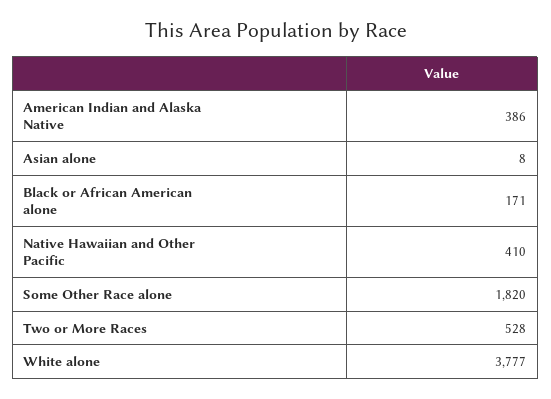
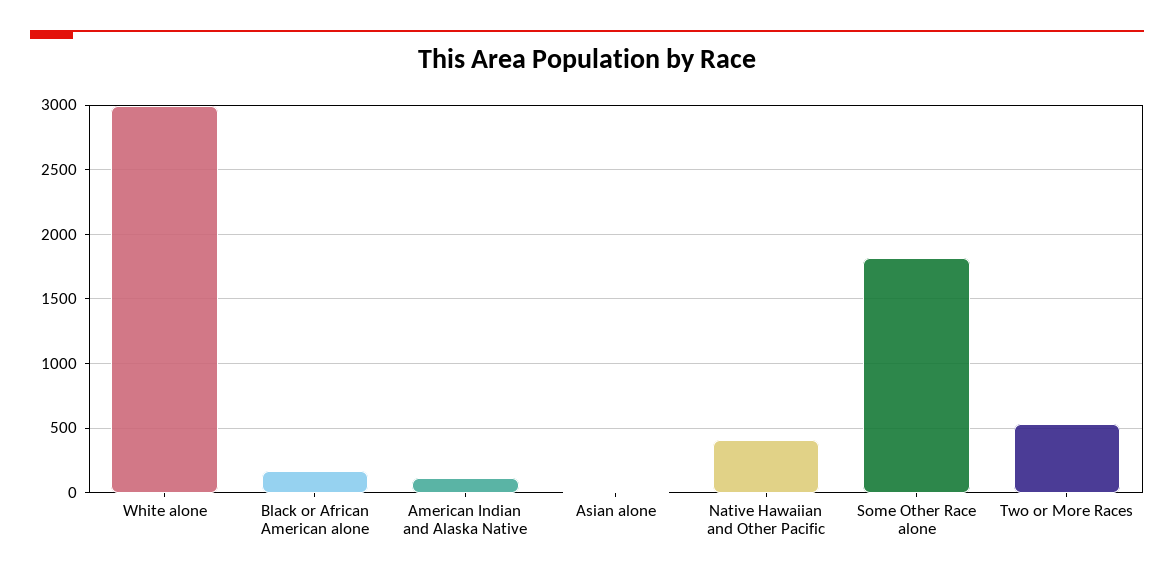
  {
-   "American Indian and Alaska Native": 386,
+   "American Indian and Alaska Native": 100,
    "Asian alone": 8,
    "Black or African American alone": 171,
    "Native Hawaiian and Other Pacific": 410,
    "Some Other Race alone": 1820,
    "Two or More Races": 528,
-   "White alone": 3777
+   "White alone": 3000
  }

